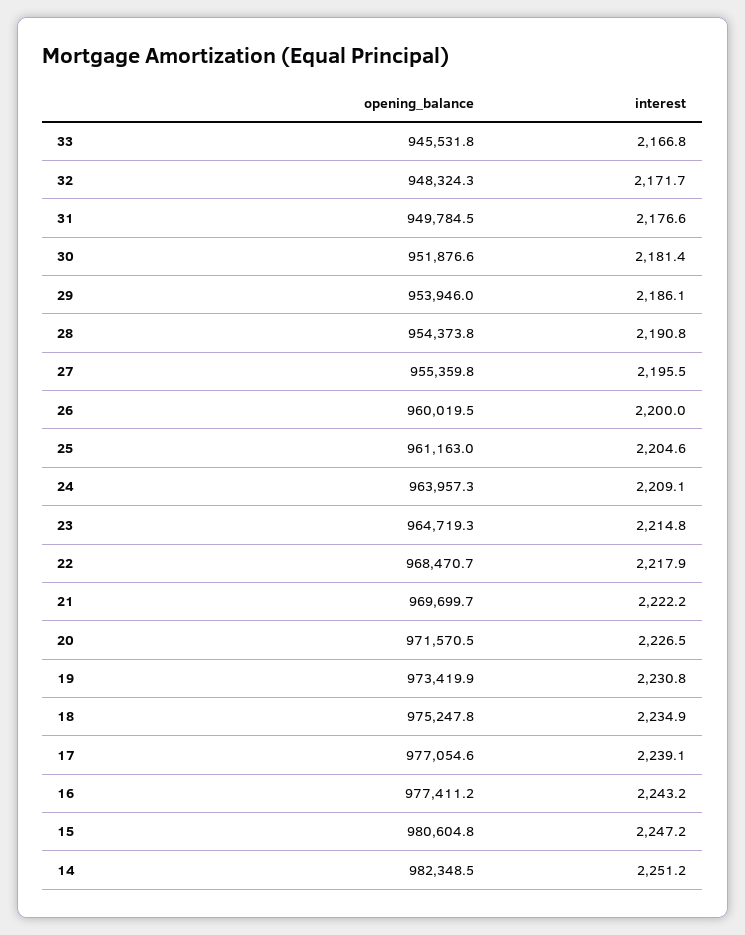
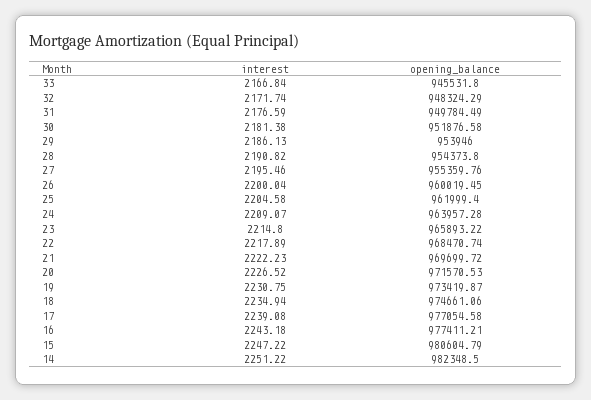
  {
    "opening_balance": {
      "33": 945531.8,
      "32": 948324.29,
      "31": 949784.49,
      "30": 951876.58,
      "29": 953946,
      "28": 954373.8,
      "27": 955359.76,
      "26": 960019.45,
-     "25": 961163,
+     "25": 961999.4,
      "24": 963957.28,
-     "23": 964719.3,
+     "23": 965893.22,
      "22": 968470.74,
      "21": 969699.72,
      "20": 971570.53,
      "19": 973419.87,
-     "18": 975247.8,
+     "18": 974661.06,
      "17": 977054.58,
      "16": 977411.21,
      "15": 980604.79,
      "14": 982348.5
    },
    "interest": {
      "33": 2166.84,
      "32": 2171.74,
      "31": 2176.59,
      "30": 2181.38,
      "29": 2186.13,
      "28": 2190.82,
      "27": 2195.46,
      "26": 2200.04,
      "25": 2204.58,
      "24": 2209.07,
      "23": 2214.8,
      "22": 2217.89,
      "21": 2222.23,
      "20": 2226.52,
      "19": 2230.75,
      "18": 2234.94,
      "17": 2239.08,
      "16": 2243.18,
      "15": 2247.22,
      "14": 2251.22
    }
  }

